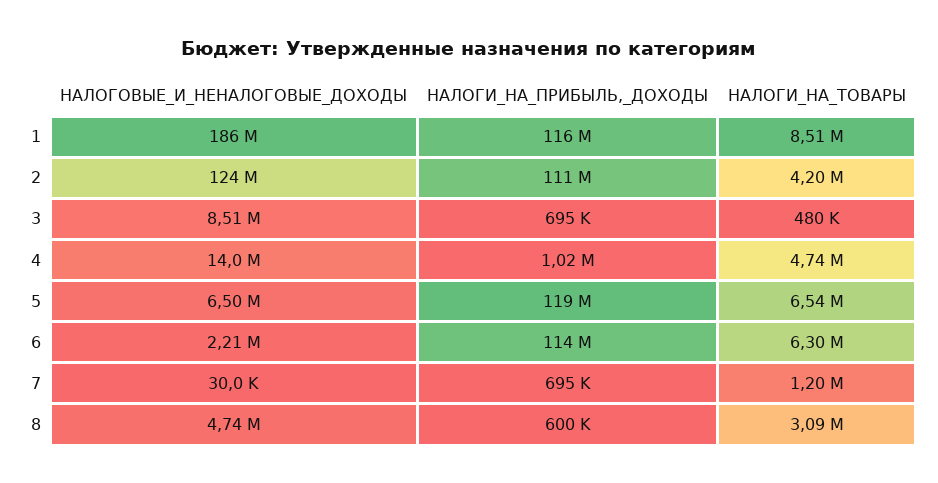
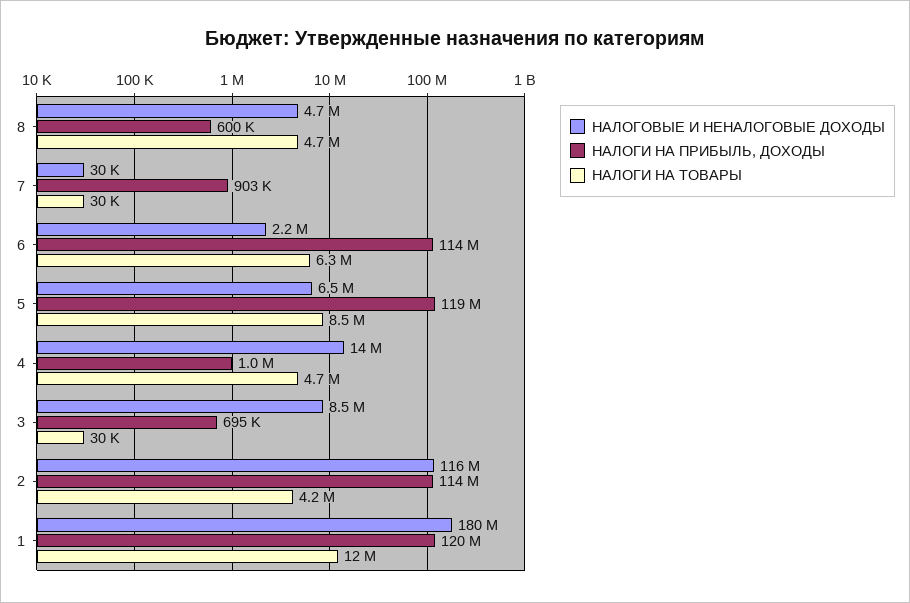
  {
    "НАЛОГОВЫЕ_И_НЕНАЛОГОВЫЕ_ДОХОДЫ": {
-     "1": 186000000,
+     "1": 180000000,
-     "2": 124000000,
+     "2": 116000000,
      "3": 8510000,
      "4": 14000000,
      "5": 6500000,
      "6": 2210000,
      "7": 30000,
      "8": 4740000
    },
    "НАЛОГИ_НА_ПРИБЫЛЬ,_ДОХОДЫ": {
-     "1": 116000000,
+     "1": 120000000,
-     "2": 111000000,
+     "2": 114000000,
      "3": 695000,
      "4": 1020000,
      "5": 119000000,
      "6": 114000000,
-     "7": 695000,
+     "7": 903000,
      "8": 600000
    },
    "НАЛОГИ_НА_ТОВАРЫ": {
-     "1": 8510000,
+     "1": 12000000,
      "2": 4200000,
-     "3": 480000,
+     "3": 30000,
      "4": 4740000,
-     "5": 6540000,
+     "5": 8500000,
      "6": 6300000,
-     "7": 1200000,
+     "7": 30000,
-     "8": 3090000
+     "8": 4700000
    }
  }

